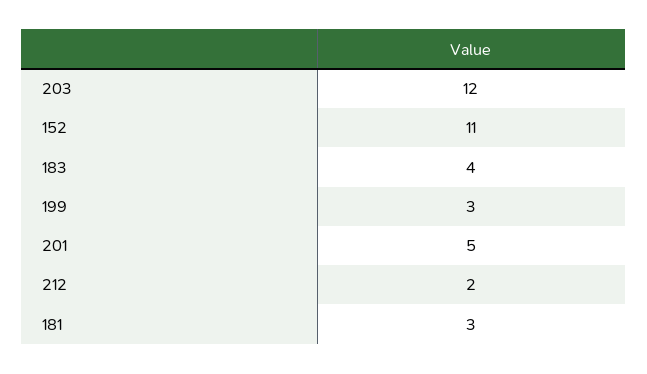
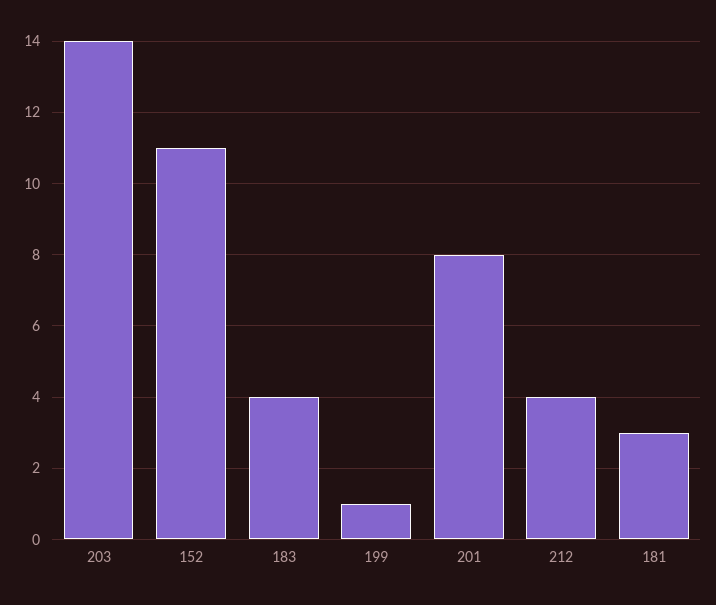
  {
-   "203": 12,
+   "203": 14,
    "152": 11,
    "183": 4,
-   "199": 3,
+   "199": 1,
-   "201": 5,
+   "201": 8,
-   "212": 2,
+   "212": 4,
    "181": 3
  }

